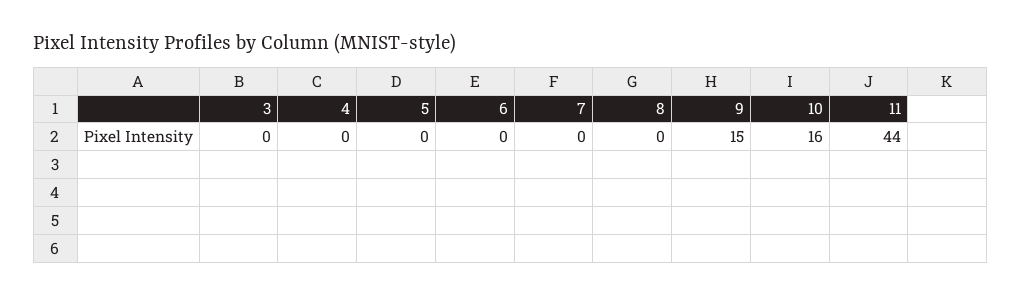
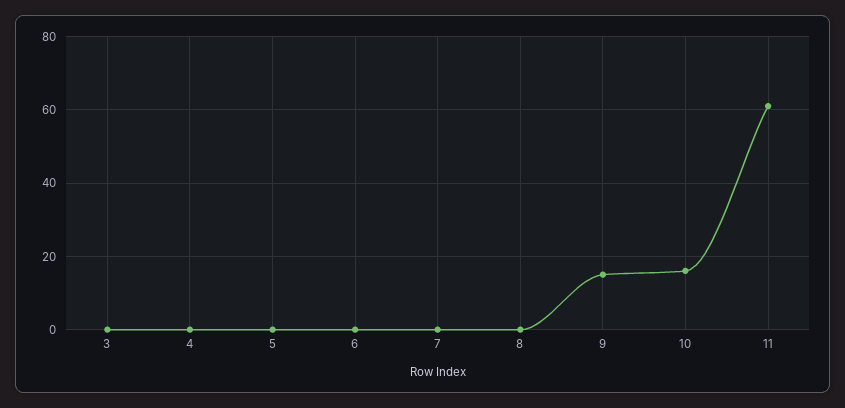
  {
    "3": 0,
    "4": 0,
    "5": 0,
    "6": 0,
    "7": 0,
    "8": 0,
    "9": 15,
    "10": 16,
-   "11": 44
+   "11": 60
  }

